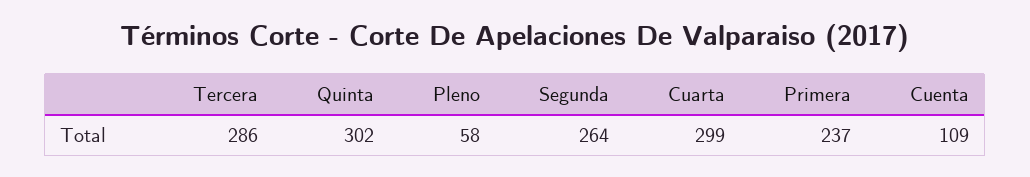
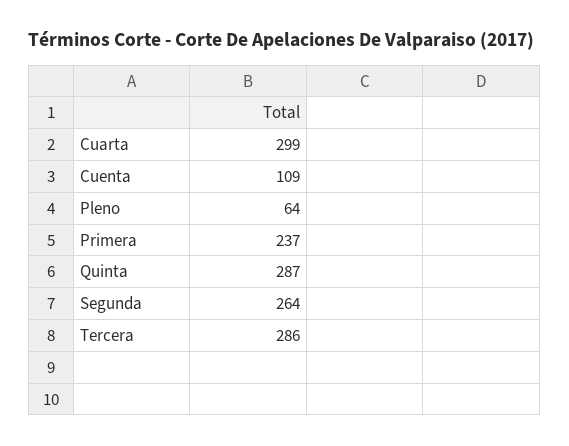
  {
    "Tercera": 286,
-   "Quinta": 302,
+   "Quinta": 287,
-   "Pleno": 58,
+   "Pleno": 64,
    "Segunda": 264,
    "Cuarta": 299,
    "Primera": 237,
    "Cuenta": 109
  }

